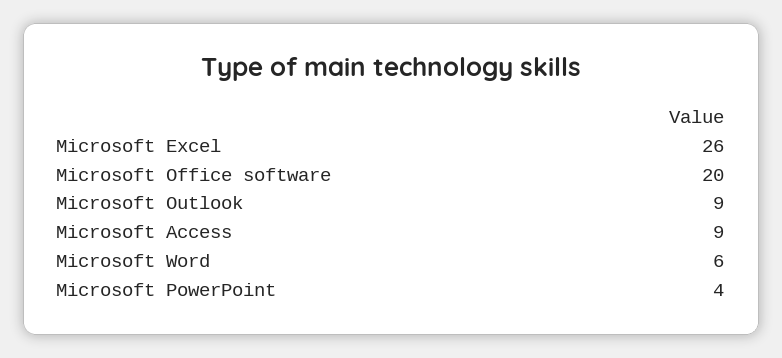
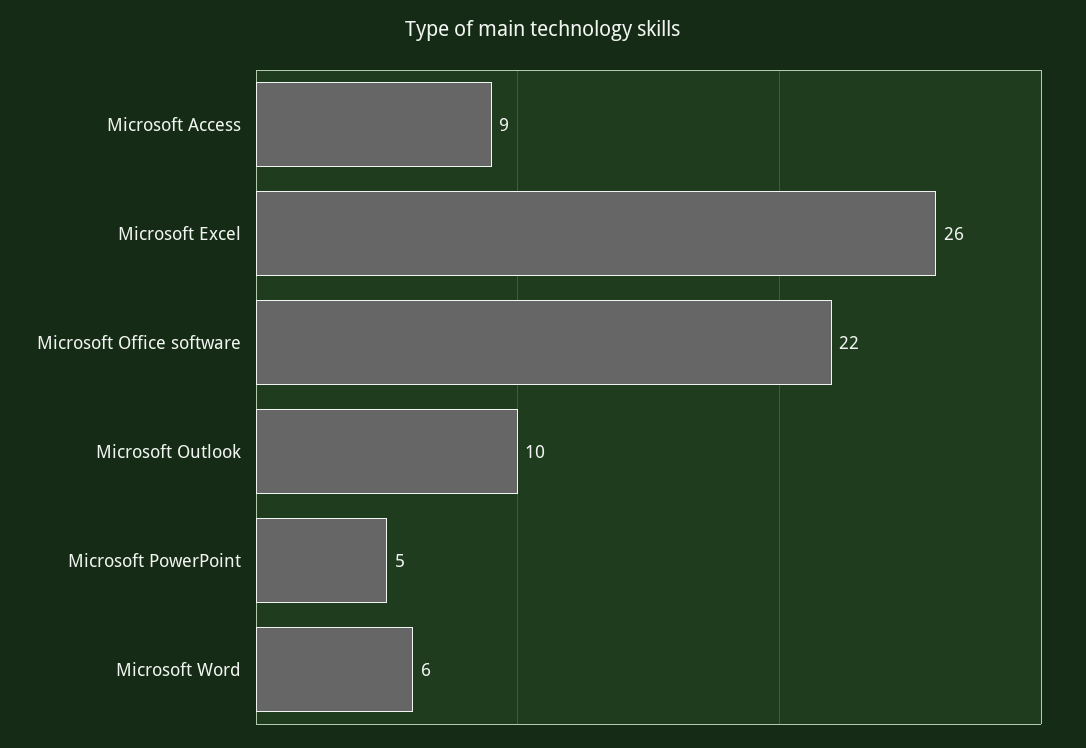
  {
    "Microsoft Excel": 26,
-   "Microsoft Office software": 20,
+   "Microsoft Office software": 22,
-   "Microsoft Outlook": 9,
+   "Microsoft Outlook": 10,
    "Microsoft Access": 9,
    "Microsoft Word": 6,
-   "Microsoft PowerPoint": 4
+   "Microsoft PowerPoint": 5
  }

